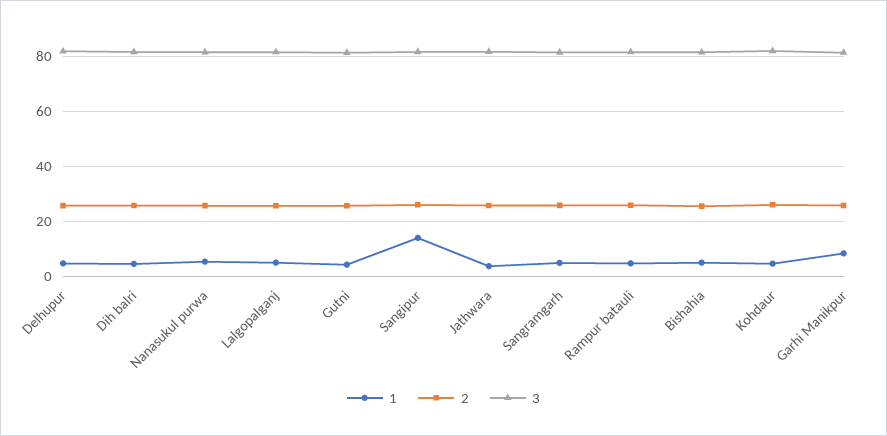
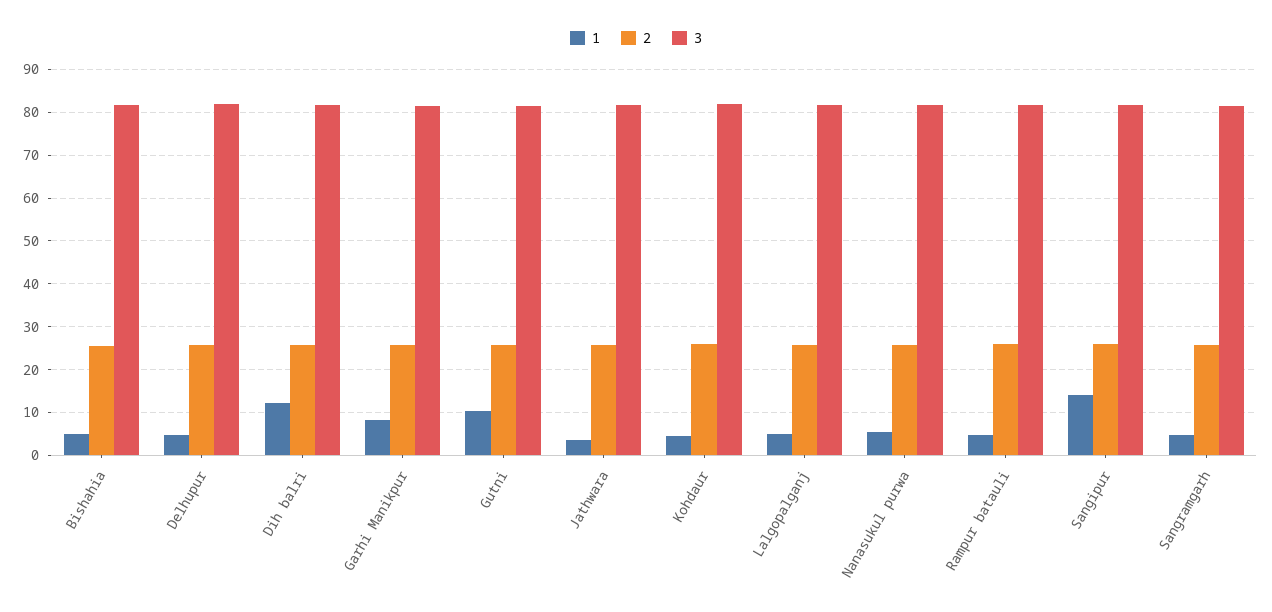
  {
    "1": {
      "Delhupur": 4,
-     "Dih balri": 5,
+     "Dih balri": 12,
      "Nanasukul purwa": 6,
      "Lalgopalganj": 6,
-     "Gutni": 5,
+     "Gutni": 10,
      "Sangipur": 14,
      "Jathwara": 4,
      "Sangramgarh": 4,
      "Rampur batauli": 4,
      "Bishahia": 6,
      "Kohdaur": 4,
      "Garhi Manikpur": 8
    },
    "2": {
      "Delhupur": 26,
      "Dih balri": 26,
      "Nanasukul purwa": 26,
      "Lalgopalganj": 26,
      "Gutni": 26,
      "Sangipur": 26,
      "Jathwara": 26,
      "Sangramgarh": 26,
      "Rampur batauli": 26,
      "Bishahia": 26,
      "Kohdaur": 26,
      "Garhi Manikpur": 26
    },
    "3": {
      "Delhupur": 82,
      "Dih balri": 82,
      "Nanasukul purwa": 82,
      "Lalgopalganj": 82,
      "Gutni": 82,
      "Sangipur": 82,
      "Jathwara": 82,
      "Sangramgarh": 82,
      "Rampur batauli": 82,
      "Bishahia": 82,
      "Kohdaur": 82,
      "Garhi Manikpur": 82
    }
  }

